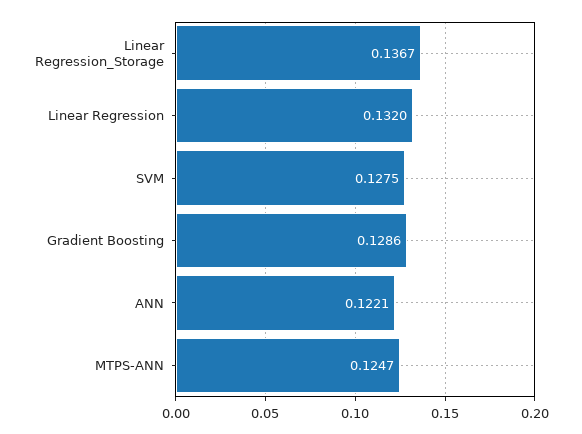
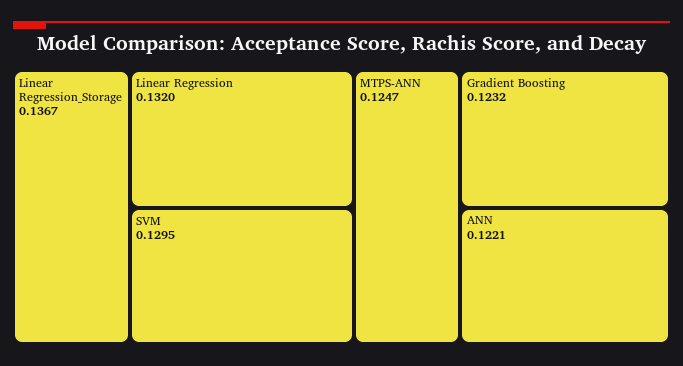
  {
    "Linear Regression_Storage": 0.1367,
    "Linear Regression": 0.132,
-   "SVM": 0.1275,
+   "SVM": 0.1295,
-   "Gradient Boosting": 0.1286,
+   "Gradient Boosting": 0.1232,
    "ANN": 0.1221,
    "MTPS-ANN": 0.1247
  }

